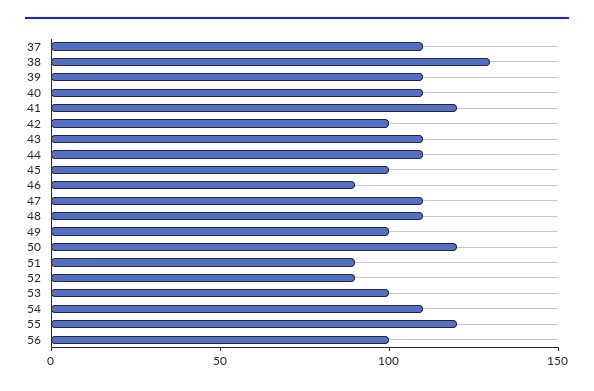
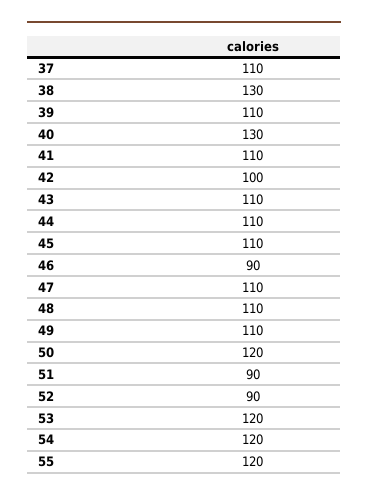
  {
    "37": 110,
    "38": 130,
    "39": 110,
-   "40": 110,
+   "40": 130,
-   "41": 120,
+   "41": 110,
    "42": 100,
    "43": 110,
    "44": 110,
-   "45": 100,
+   "45": 110,
    "46": 90,
    "47": 110,
    "48": 110,
-   "49": 100,
+   "49": 110,
    "50": 120,
    "51": 90,
    "52": 90,
-   "53": 100,
+   "53": 120,
-   "54": 110,
+   "54": 120,
-   "55": 120,
+   "55": 120
-   "56": 100
  }

